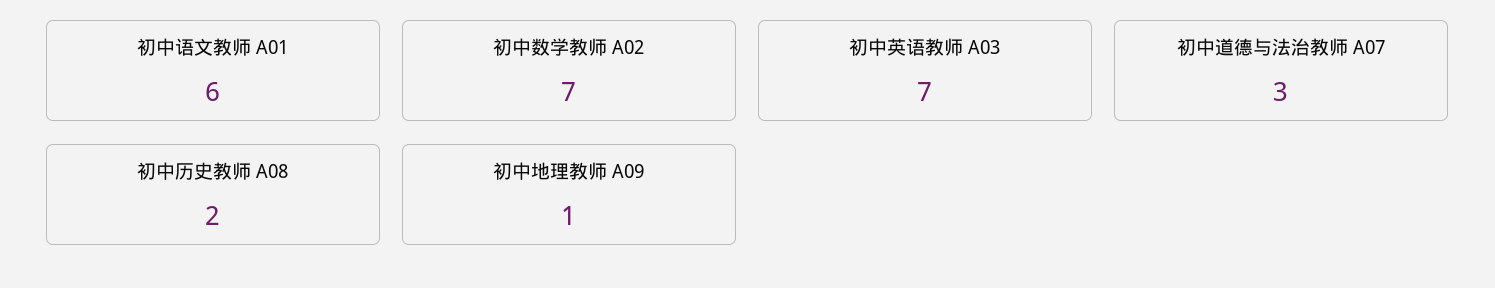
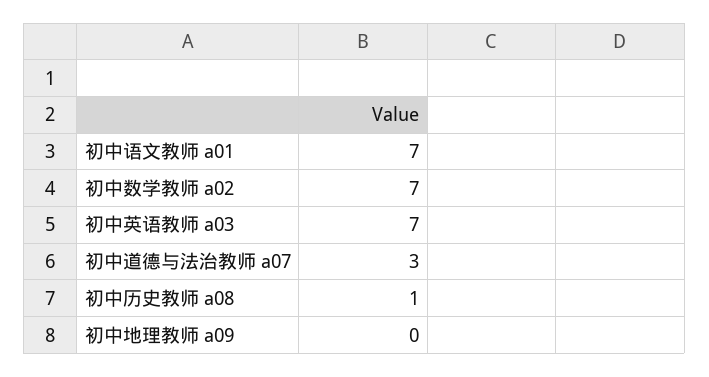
  {
-   "初中语文教师 A01": 6,
+   "初中语文教师 A01": 7,
    "初中数学教师 A02": 7,
    "初中英语教师 A03": 7,
    "初中道德与法治教师 A07": 3,
-   "初中历史教师 A08": 2,
+   "初中历史教师 A08": 1,
-   "初中地理教师 A09": 1
+   "初中地理教师 A09": 0
  }

